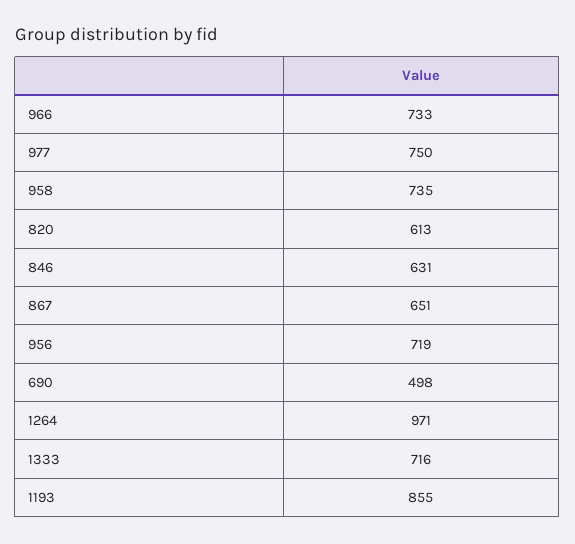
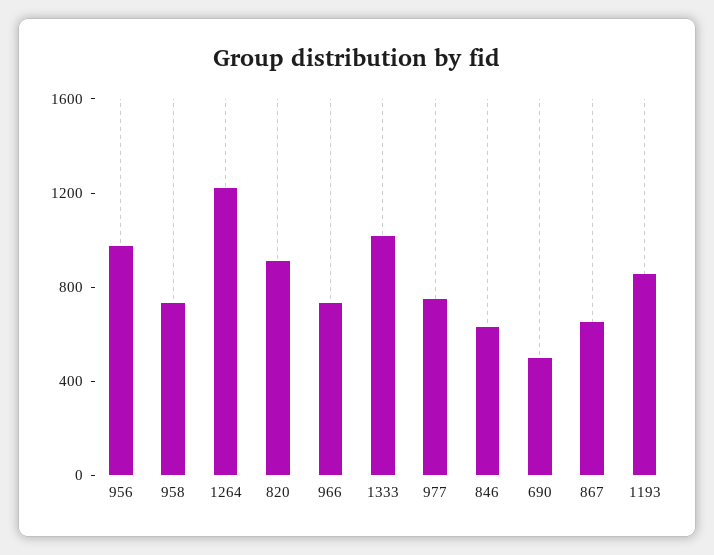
  {
    "966": 733,
    "977": 750,
    "958": 735,
-   "820": 613,
+   "820": 900,
    "846": 631,
    "867": 651,
-   "956": 719,
+   "956": 1000,
    "690": 498,
-   "1264": 971,
+   "1264": 1200,
-   "1333": 716,
+   "1333": 1000,
    "1193": 855
  }

